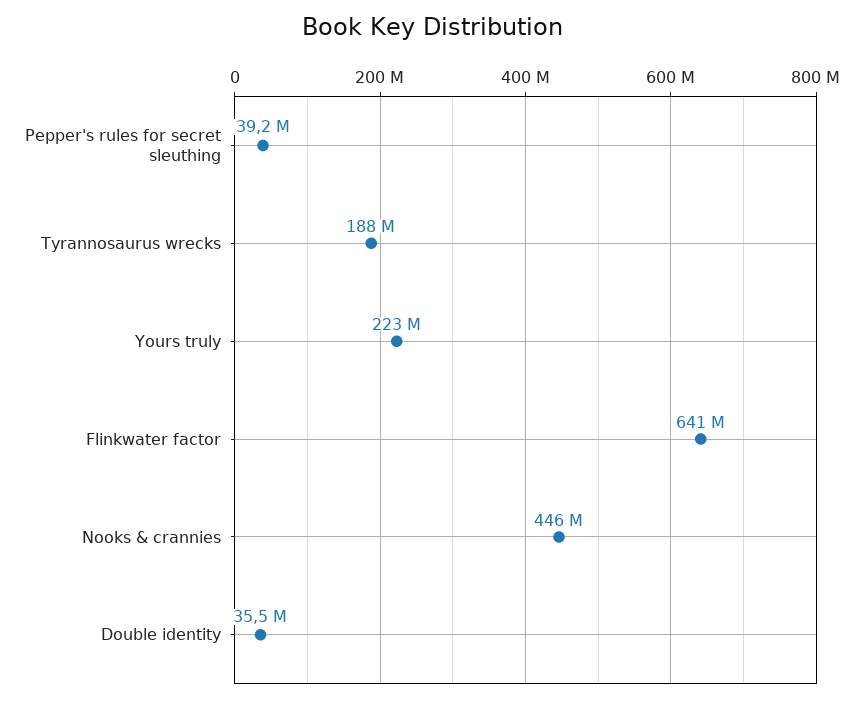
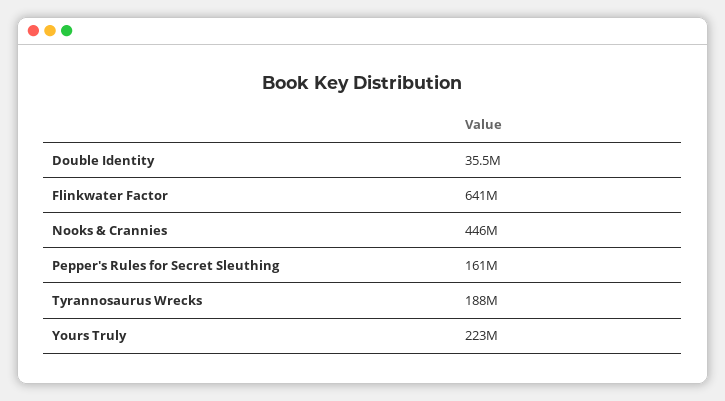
  {
-   "Pepper's rules for secret sleuthing": 39200000,
+   "Pepper's rules for secret sleuthing": 161000000,
    "Tyrannosaurus wrecks": 188000000,
    "Yours truly": 223000000,
    "Flinkwater factor": 641000000,
    "Nooks & crannies": 446000000,
    "Double identity": 35500000
  }

